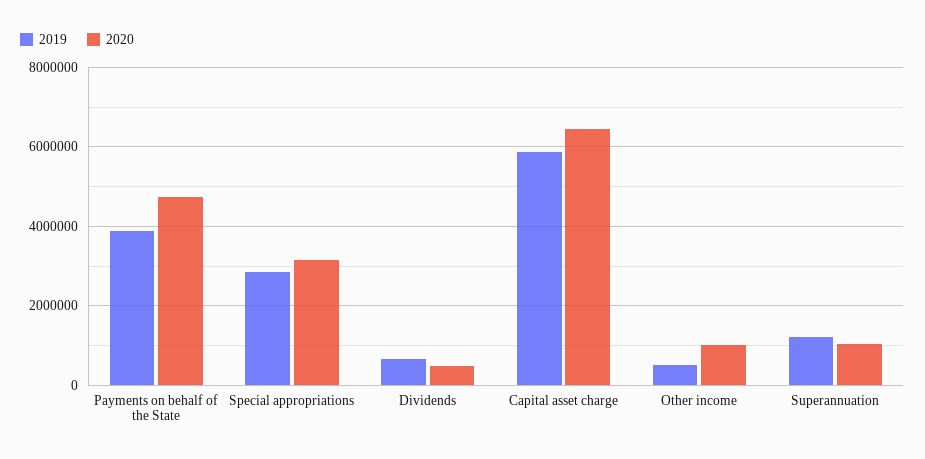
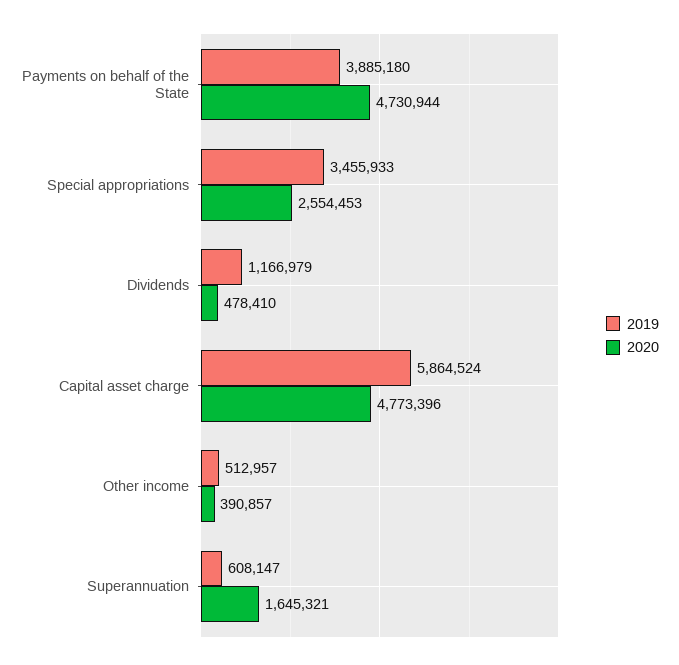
  {
    "2019": {
      "Payments on behalf of the State": 3885180,
-     "Special appropriations": 2800000,
+     "Special appropriations": 3455933,
-     "Dividends": 600000,
+     "Dividends": 1166979,
      "Capital asset charge": 5864524,
      "Other income": 512957,
-     "Superannuation": 1200000
+     "Superannuation": 608147
    },
    "2020": {
      "Payments on behalf of the State": 4730944,
-     "Special appropriations": 3200000,
+     "Special appropriations": 2554453,
      "Dividends": 478410,
-     "Capital asset charge": 6400000,
+     "Capital asset charge": 4773396,
-     "Other income": 1000000,
+     "Other income": 390857,
-     "Superannuation": 1000000
+     "Superannuation": 1645321
    }
  }

